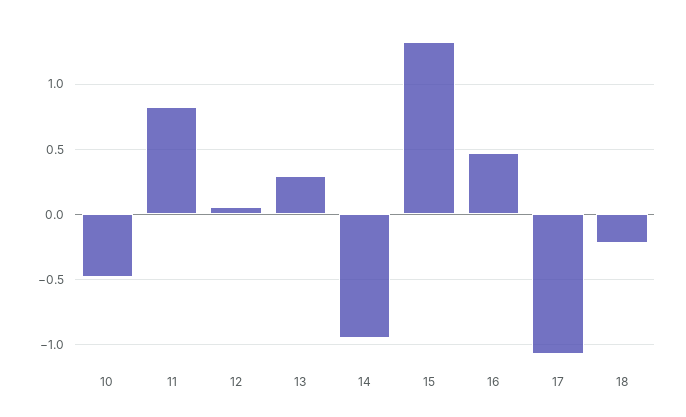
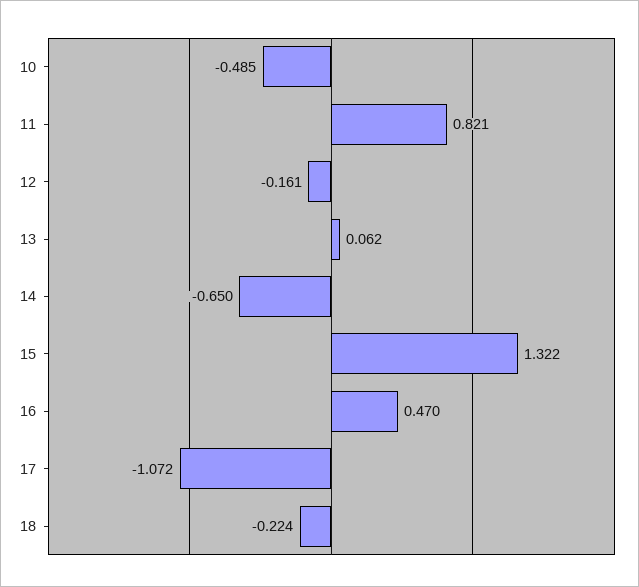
  {
    "10": -0.485,
    "11": 0.821,
-   "12": 0.05,
+   "12": -0.161,
-   "13": 0.3,
+   "13": 0.062,
-   "14": -0.95,
+   "14": -0.65,
    "15": 1.322,
    "16": 0.47,
    "17": -1.072,
    "18": -0.224
  }

